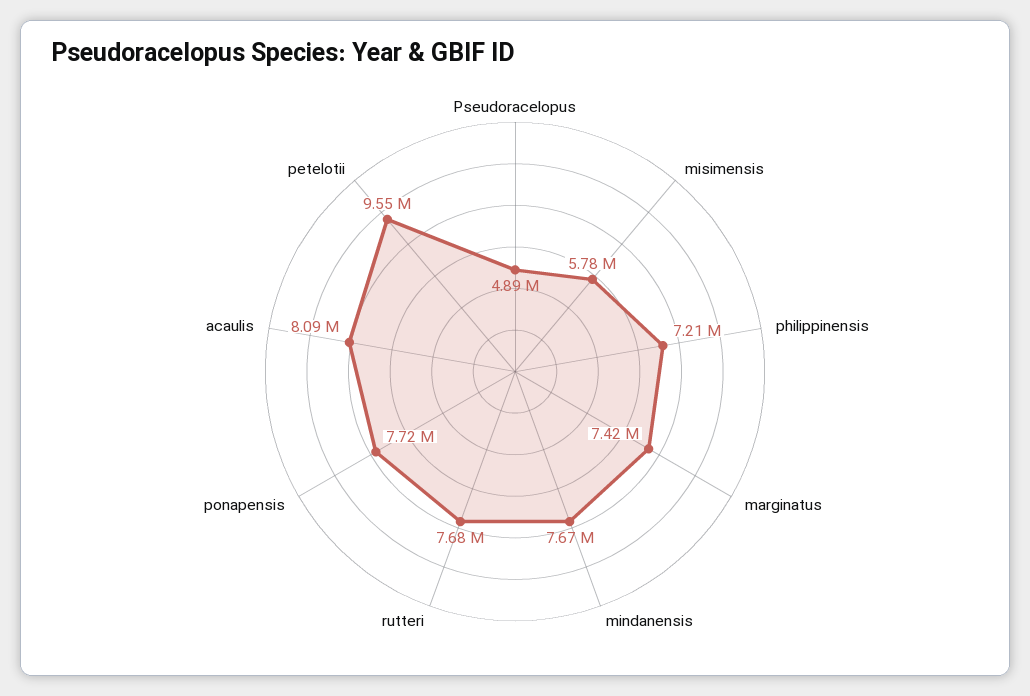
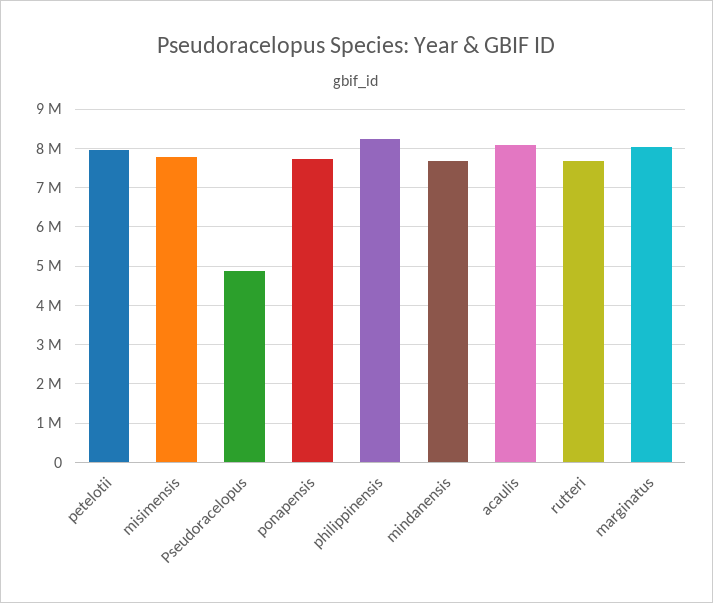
  {
    "Pseudoracelopus": 4890000,
-   "misimensis": 5780000,
+   "misimensis": 7800000,
-   "philippinensis": 7210000,
+   "philippinensis": 8200000,
-   "marginatus": 7420000,
+   "marginatus": 8000000,
    "mindanensis": 7670000,
    "rutteri": 7680000,
    "ponapensis": 7720000,
    "acaulis": 8090000,
-   "petelotii": 9550000
+   "petelotii": 8000000
  }

